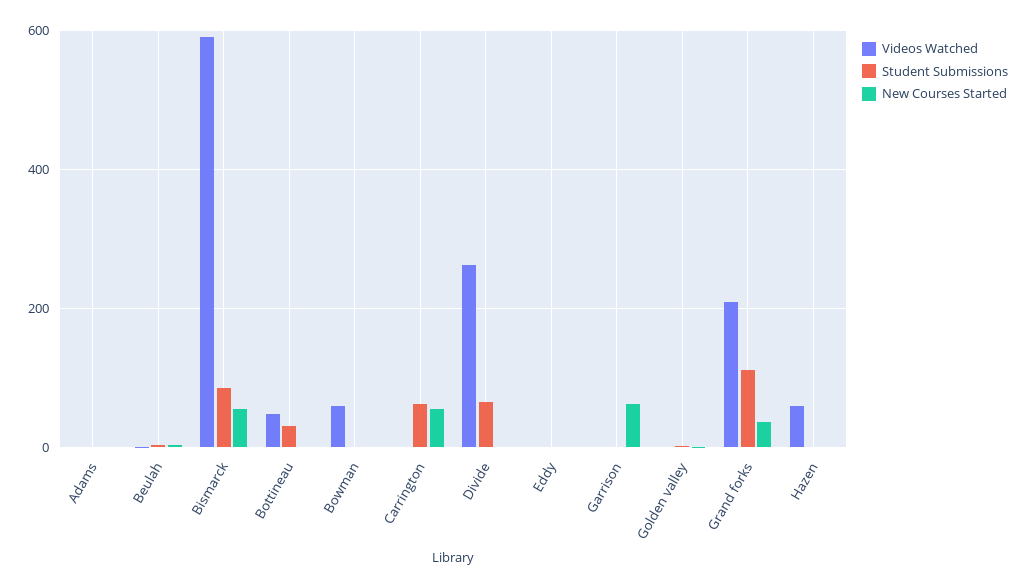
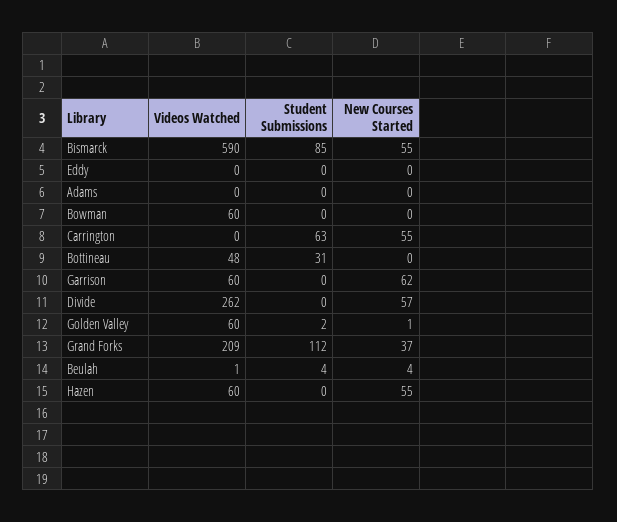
  {
    "Videos Watched": {
      "Adams": 0,
      "Beulah": 1,
      "Bismarck": 590,
      "Bottineau": 48,
      "Bowman": 60,
      "Carrington": 0,
      "Divide": 262,
      "Eddy": 0,
-     "Garrison": 0,
+     "Garrison": 60,
-     "Golden valley": 0,
+     "Golden valley": 60,
      "Grand forks": 209,
      "Hazen": 60
    },
    "Student Submissions": {
      "Adams": 0,
      "Beulah": 4,
      "Bismarck": 85,
      "Bottineau": 31,
      "Bowman": 0,
      "Carrington": 63,
-     "Divide": 60,
+     "Divide": 0,
      "Eddy": 0,
      "Garrison": 0,
      "Golden valley": 2,
      "Grand forks": 112,
      "Hazen": 0
    },
    "New Courses Started": {
      "Adams": 0,
      "Beulah": 4,
      "Bismarck": 55,
      "Bottineau": 0,
      "Bowman": 0,
      "Carrington": 55,
-     "Divide": 0,
+     "Divide": 57,
      "Eddy": 0,
      "Garrison": 62,
      "Golden valley": 1,
      "Grand forks": 37,
-     "Hazen": 0
+     "Hazen": 55
    }
  }

